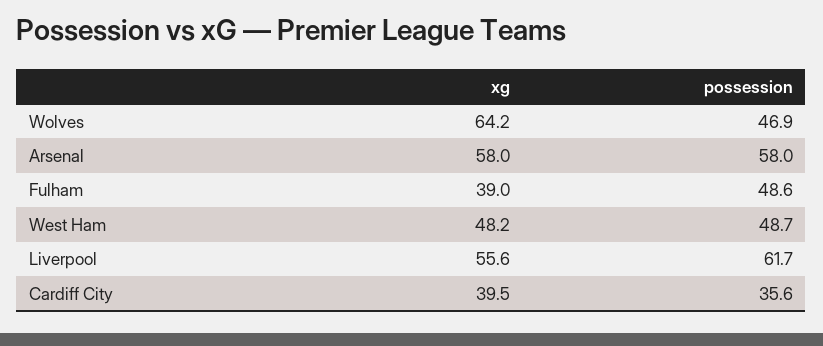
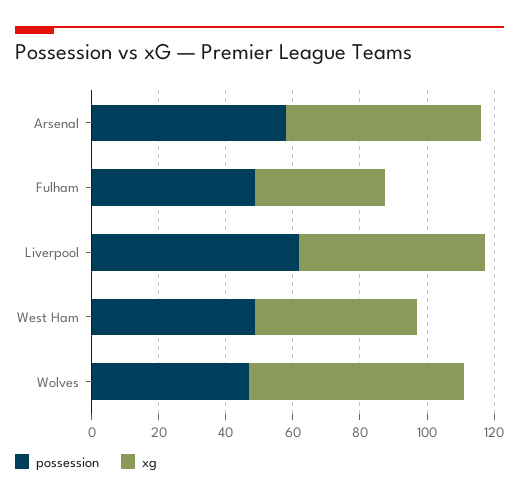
  {
    "xg": {
      "Wolves": 64.2,
      "Arsenal": 58,
      "Fulham": 39,
      "West Ham": 48.2,
-     "Liverpool": 55.6,
+     "Liverpool": 55.6
-     "Cardiff City": 39.5
    },
    "possession": {
      "Wolves": 46.9,
      "Arsenal": 58,
      "Fulham": 48.6,
      "West Ham": 48.7,
-     "Liverpool": 61.7,
+     "Liverpool": 61.7
-     "Cardiff City": 35.6
    }
  }

